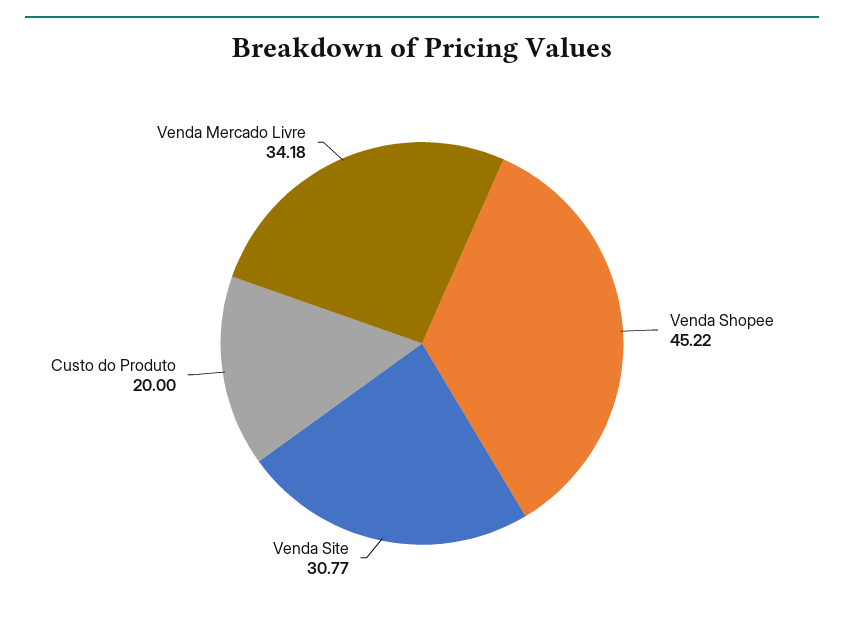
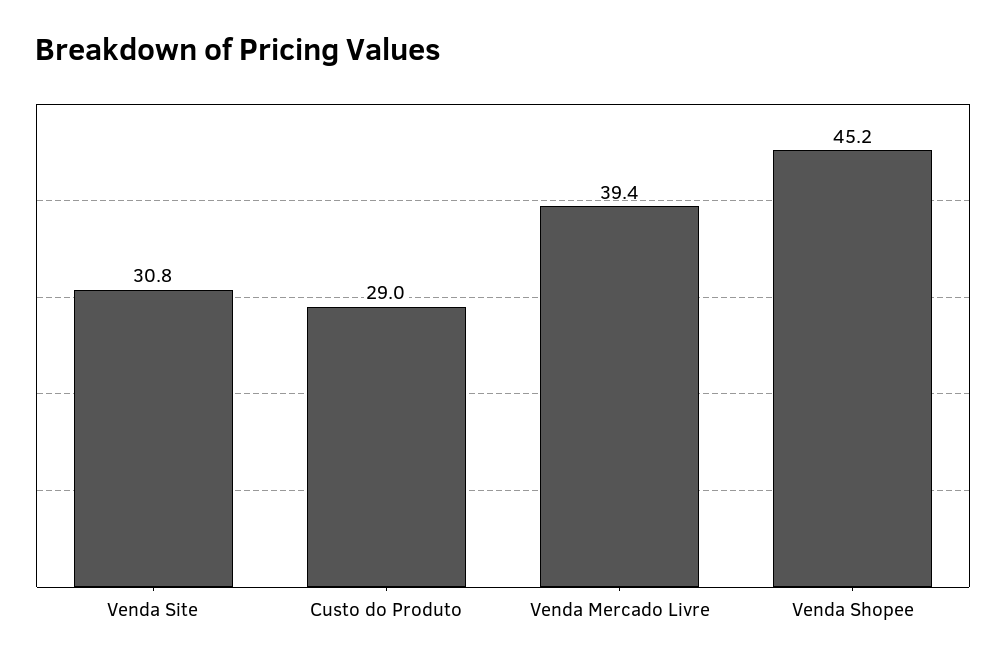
  {
    "Venda Shopee": 45.22,
    "Venda Site": 30.77,
-   "Custo do Produto": 20,
+   "Custo do Produto": 29,
-   "Venda Mercado Livre": 34.18
+   "Venda Mercado Livre": 39.4
  }

